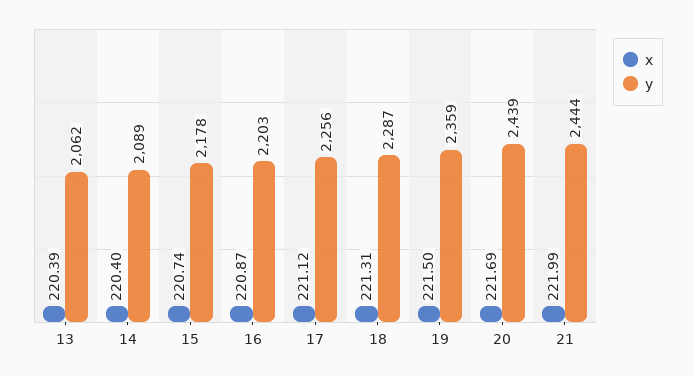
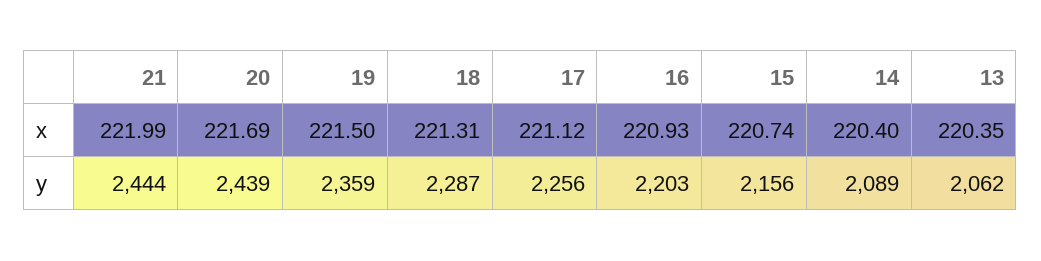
  {
    "x": {
-     "13": 220.39,
+     "13": 220.35,
      "14": 220.4,
      "15": 220.74,
-     "16": 220.87,
+     "16": 220.93,
      "17": 221.12,
      "18": 221.31,
      "19": 221.5,
      "20": 221.69,
      "21": 221.99
    },
    "y": {
      "13": 2062,
      "14": 2089,
-     "15": 2178,
+     "15": 2156,
      "16": 2203,
      "17": 2256,
      "18": 2287,
      "19": 2359,
      "20": 2439,
      "21": 2444
    }
  }

